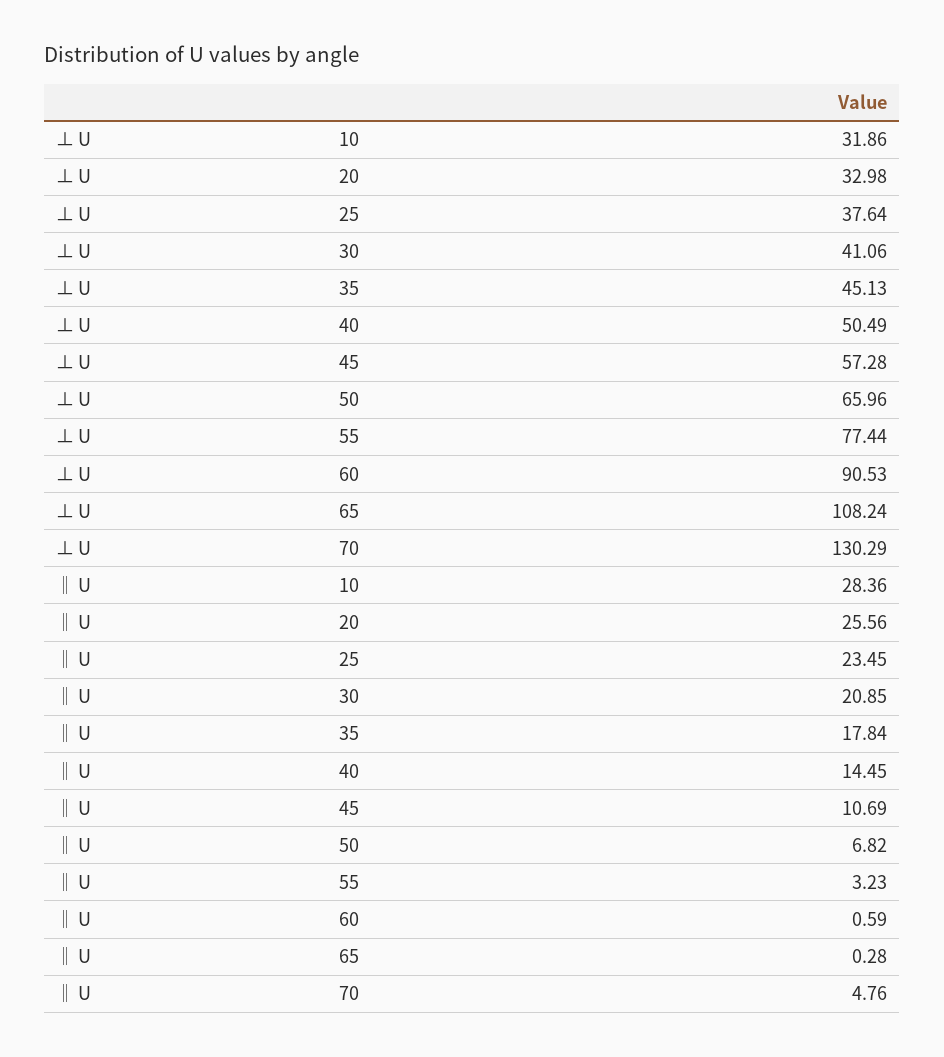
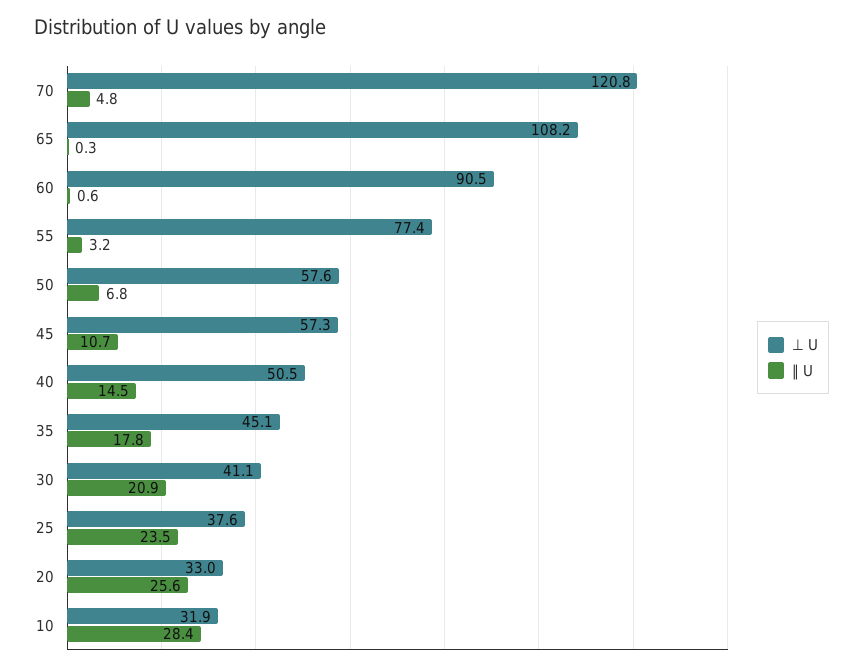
  {
    "⊥ U": {
      "10": 31.86,
      "20": 32.98,
      "25": 37.64,
      "30": 41.06,
      "35": 45.13,
      "40": 50.49,
      "45": 57.28,
-     "50": 65.96,
+     "50": 57.6,
      "55": 77.44,
      "60": 90.53,
      "65": 108.24,
-     "70": 130.29
+     "70": 120.8
    },
    "‖ U": {
      "10": 28.36,
      "20": 25.56,
      "25": 23.45,
      "30": 20.85,
      "35": 17.84,
      "40": 14.45,
      "45": 10.69,
      "50": 6.82,
      "55": 3.23,
      "60": 0.59,
      "65": 0.28,
      "70": 4.76
    }
  }

